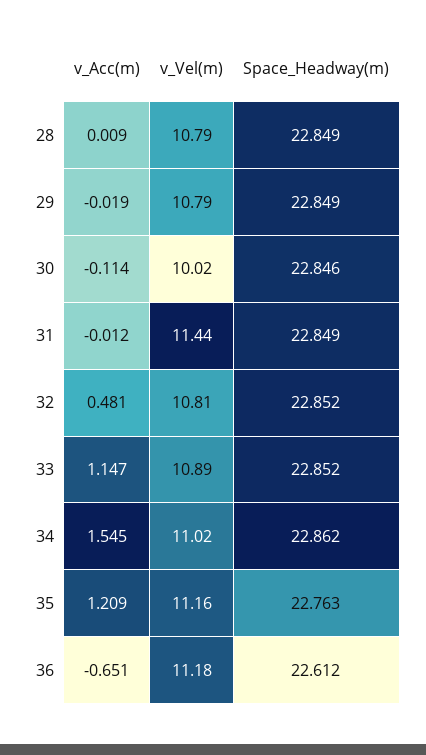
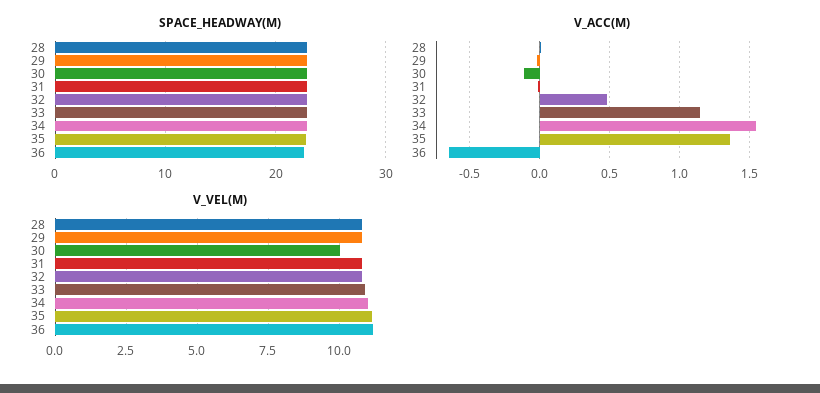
  {
    "v_Acc(m)": {
      "28": 0.009,
      "29": -0.019,
      "30": -0.114,
      "31": -0.012,
      "32": 0.481,
      "33": 1.147,
      "34": 1.545,
-     "35": 1.209,
+     "35": 1.35,
      "36": -0.651
    },
    "v_Vel(m)": {
      "28": 10.79,
      "29": 10.79,
      "30": 10.02,
-     "31": 11.44,
+     "31": 10.75,
      "32": 10.81,
      "33": 10.89,
      "34": 11.02,
      "35": 11.16,
      "36": 11.18
    },
    "Space_Headway(m)": {
      "28": 22.849,
      "29": 22.849,
      "30": 22.846,
      "31": 22.849,
      "32": 22.852,
      "33": 22.852,
      "34": 22.862,
      "35": 22.763,
      "36": 22.612
    }
  }

